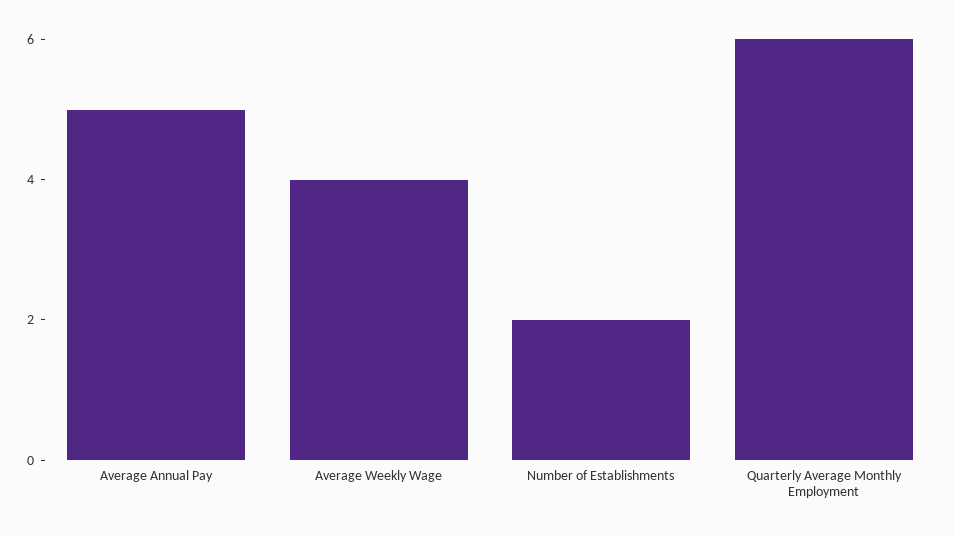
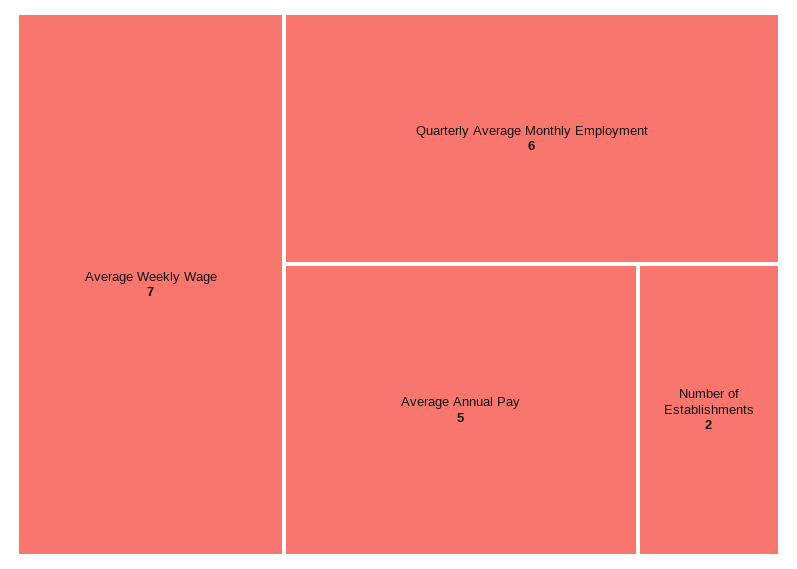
  {
    "Average Annual Pay": 5,
-   "Average Weekly Wage": 4,
+   "Average Weekly Wage": 7,
    "Number of Establishments": 2,
    "Quarterly Average Monthly Employment": 6
  }

